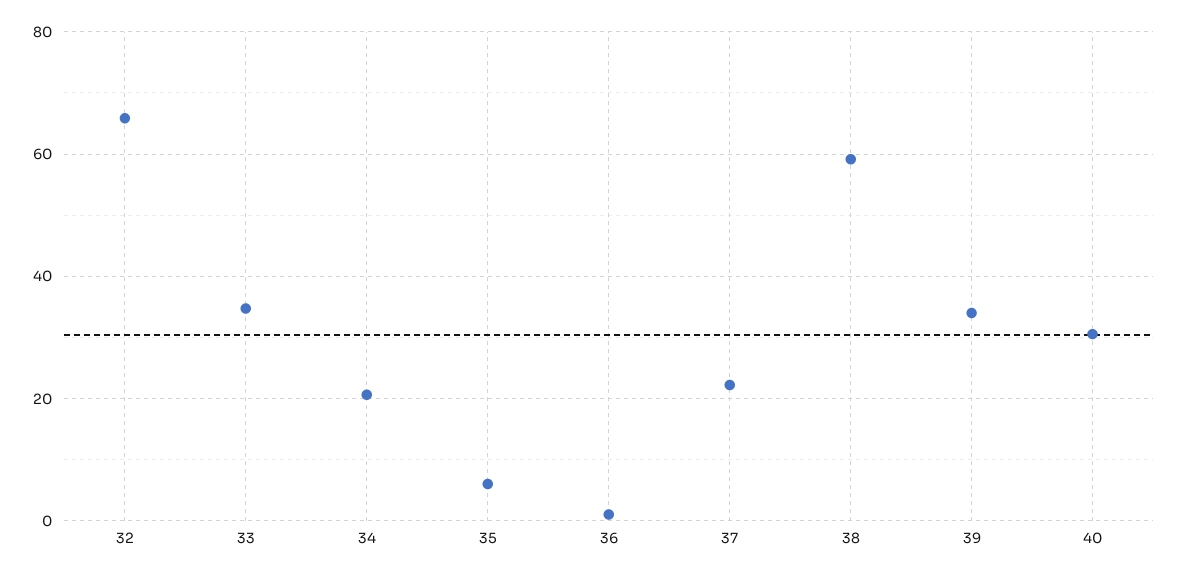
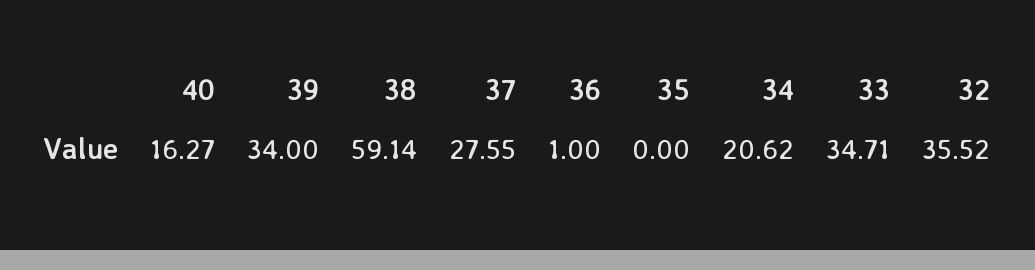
  {
-   "32": 66,
+   "32": 35.52,
    "33": 34.71,
    "34": 20.62,
-   "35": 6,
+   "35": 0,
    "36": 1,
-   "37": 22,
+   "37": 27.55,
    "38": 59.14,
    "39": 34,
-   "40": 30
+   "40": 16.27
  }

